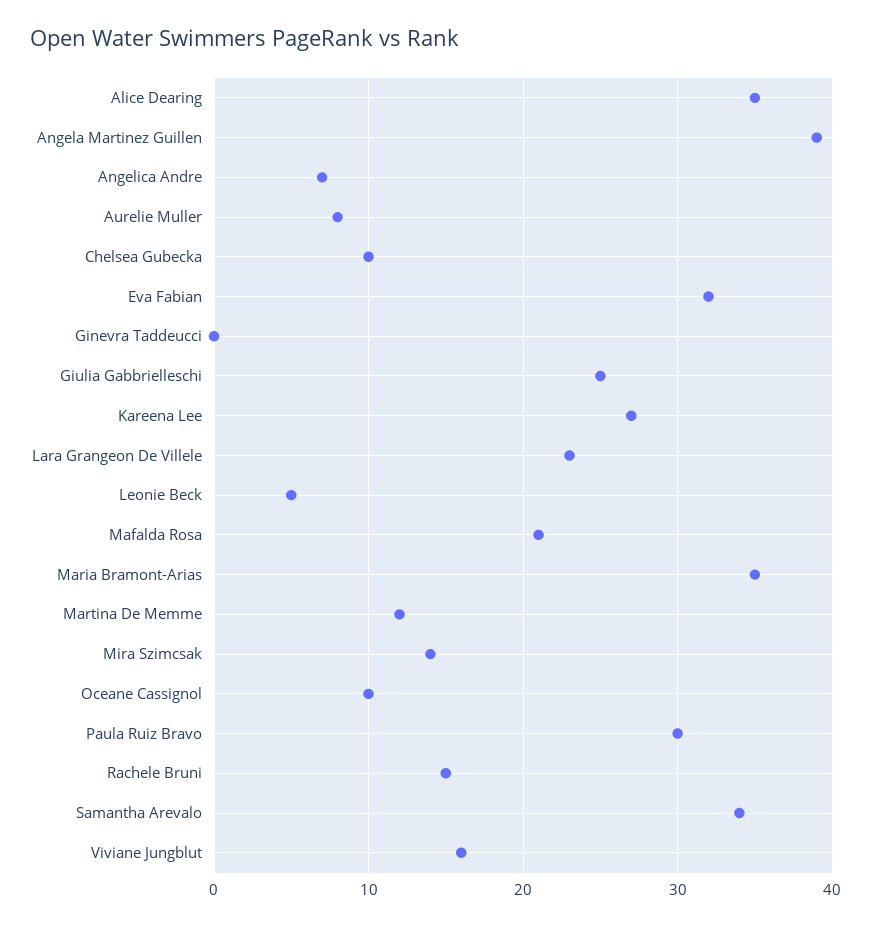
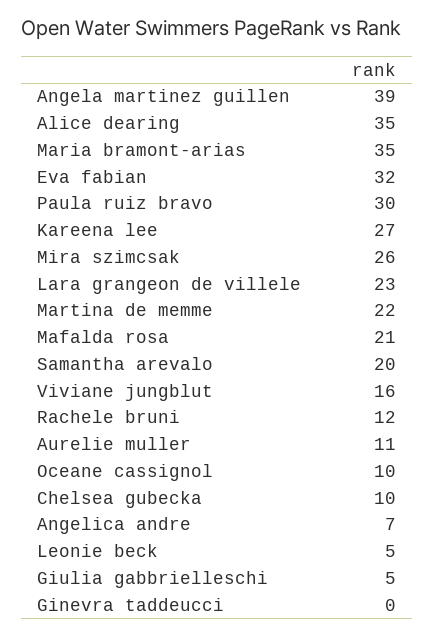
  {
    "Alice Dearing": 35,
    "Angela Martinez Guillen": 39,
    "Angelica Andre": 7,
-   "Aurelie Muller": 8,
+   "Aurelie Muller": 11,
    "Chelsea Gubecka": 10,
    "Eva Fabian": 32,
    "Ginevra Taddeucci": 0,
-   "Giulia Gabbrielleschi": 25,
+   "Giulia Gabbrielleschi": 5,
    "Kareena Lee": 27,
    "Lara Grangeon De Villele": 23,
    "Leonie Beck": 5,
    "Mafalda Rosa": 21,
    "Maria Bramont-Arias": 35,
-   "Martina De Memme": 12,
+   "Martina De Memme": 22,
-   "Mira Szimcsak": 14,
+   "Mira Szimcsak": 26,
    "Oceane Cassignol": 10,
    "Paula Ruiz Bravo": 30,
-   "Rachele Bruni": 15,
+   "Rachele Bruni": 12,
-   "Samantha Arevalo": 34,
+   "Samantha Arevalo": 20,
    "Viviane Jungblut": 16
  }

